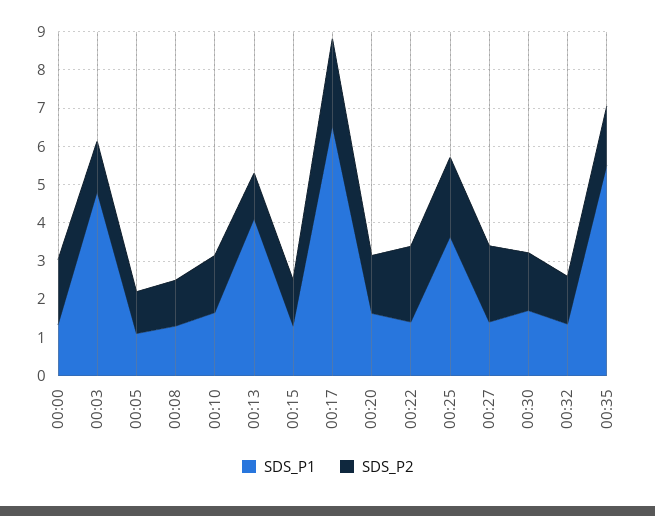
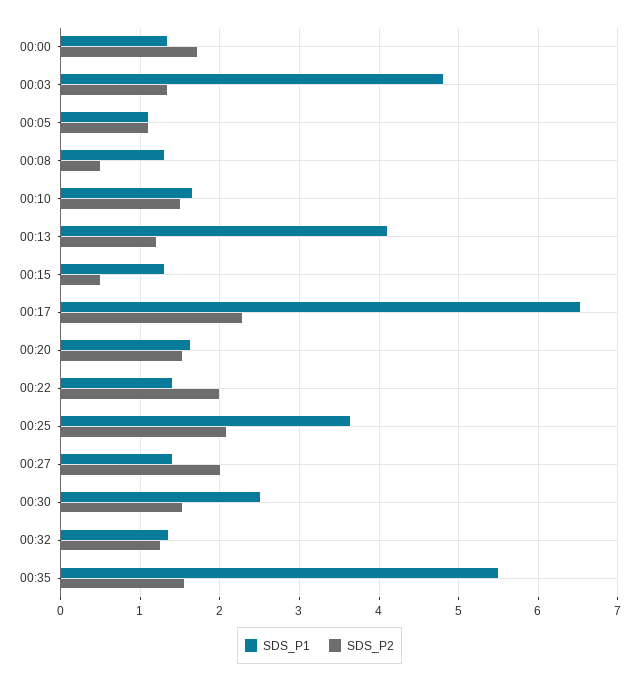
  {
    "SDS_P1": {
      "00:00": 1.3,
      "00:03": 4.8,
      "00:05": 1.1,
      "00:08": 1.3,
      "00:10": 1.7,
      "00:13": 4.1,
      "00:15": 1.3,
      "00:17": 6.5,
      "00:20": 1.6,
      "00:22": 1.4,
      "00:25": 3.6,
      "00:27": 1.4,
-     "00:30": 1.75,
+     "00:30": 2.5,
      "00:32": 1.4,
      "00:35": 5.5
    },
    "SDS_P2": {
      "00:00": 1.7,
      "00:03": 1.3,
      "00:05": 1.1,
-     "00:08": 1.25,
+     "00:08": 0.5,
      "00:10": 1.5,
      "00:13": 1.2,
-     "00:15": 1.25,
+     "00:15": 0.5,
      "00:17": 2.3,
      "00:20": 1.5,
      "00:22": 2,
      "00:25": 2.1,
      "00:27": 2,
      "00:30": 1.5,
      "00:32": 1.3,
      "00:35": 1.6
    }
  }

